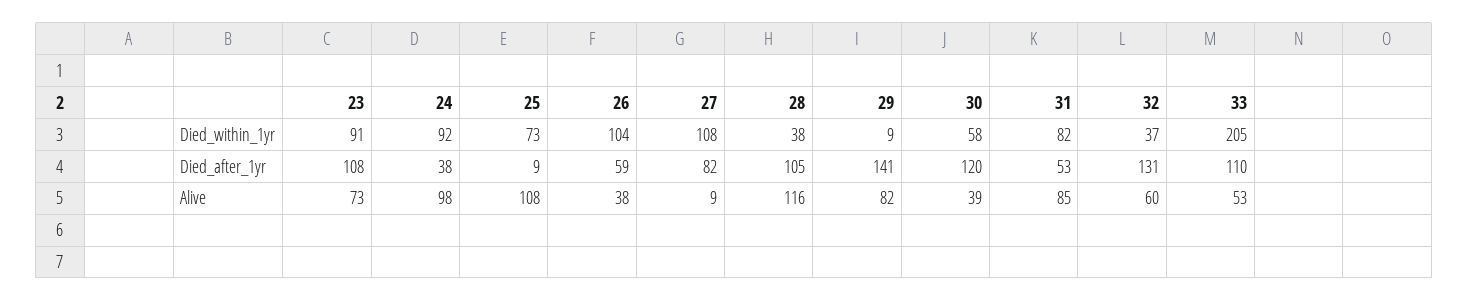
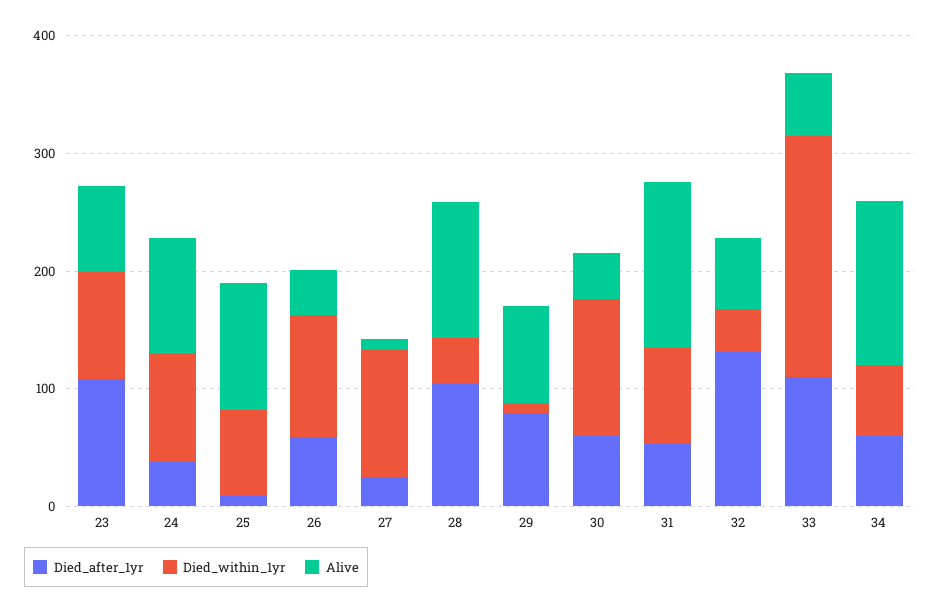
  {
    "Died_within_1yr": {
      "23": 91,
      "24": 92,
      "25": 73,
      "26": 104,
      "27": 108,
      "28": 38,
      "29": 9,
-     "30": 58,
+     "30": 120,
      "31": 82,
      "32": 37,
-     "33": 205
+     "33": 205,
+     "34": 60
    },
    "Died_after_1yr": {
      "23": 108,
      "24": 38,
      "25": 9,
      "26": 59,
-     "27": 82,
+     "27": 20,
      "28": 105,
-     "29": 141,
+     "29": 80,
-     "30": 120,
+     "30": 60,
      "31": 53,
      "32": 131,
-     "33": 110
+     "33": 110,
+     "34": 60
    },
    "Alive": {
      "23": 73,
      "24": 98,
      "25": 108,
      "26": 38,
      "27": 9,
      "28": 116,
      "29": 82,
      "30": 39,
-     "31": 85,
+     "31": 140,
      "32": 60,
-     "33": 53
+     "33": 53,
+     "34": 140
    }
  }

